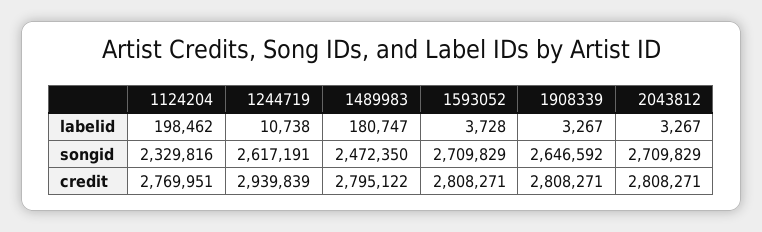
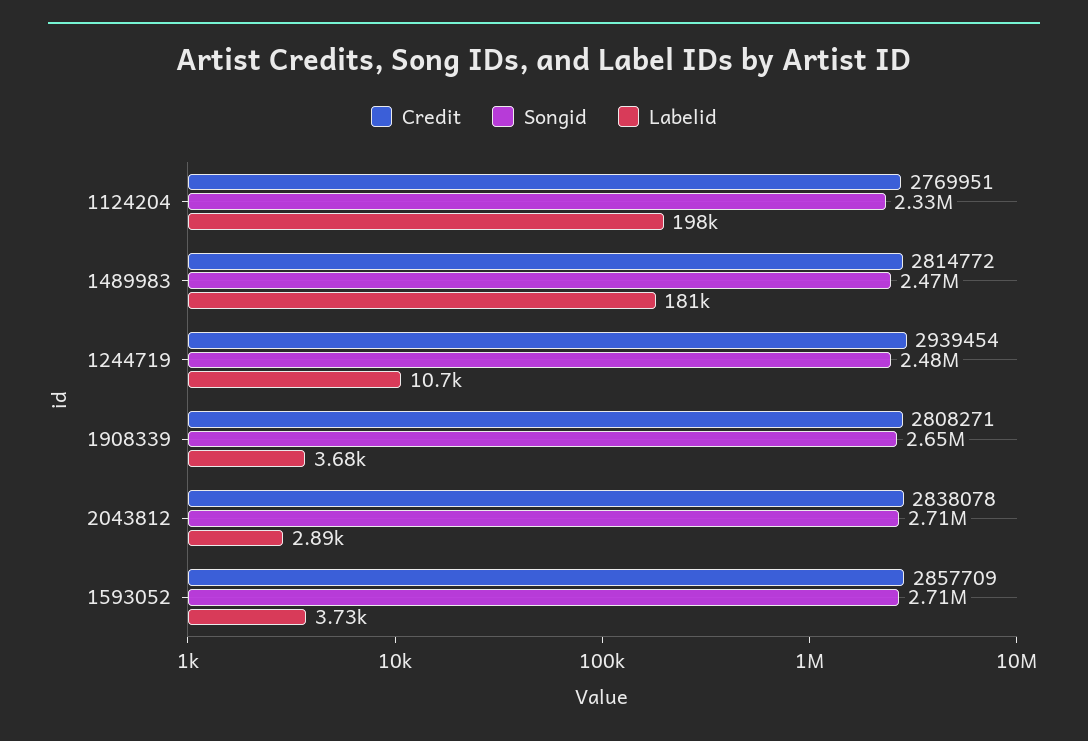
  {
    "labelid": {
      "1124204": 198462,
      "1244719": 10738,
      "1489983": 180747,
      "1593052": 3728,
-     "1908339": 3267,
+     "1908339": 3680,
-     "2043812": 3267
+     "2043812": 2890
    },
    "songid": {
      "1124204": 2329816,
-     "1244719": 2617191,
+     "1244719": 2480000,
      "1489983": 2472350,
      "1593052": 2709829,
      "1908339": 2646592,
      "2043812": 2709829
    },
    "credit": {
      "1124204": 2769951,
-     "1244719": 2939839,
+     "1244719": 2939454,
-     "1489983": 2795122,
+     "1489983": 2814772,
-     "1593052": 2808271,
+     "1593052": 2857709,
      "1908339": 2808271,
-     "2043812": 2808271
+     "2043812": 2838078
    }
  }

